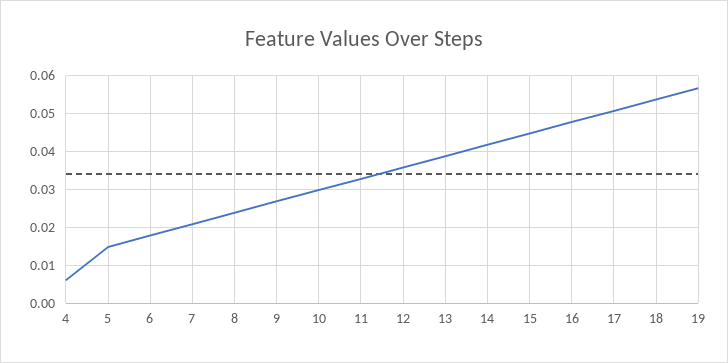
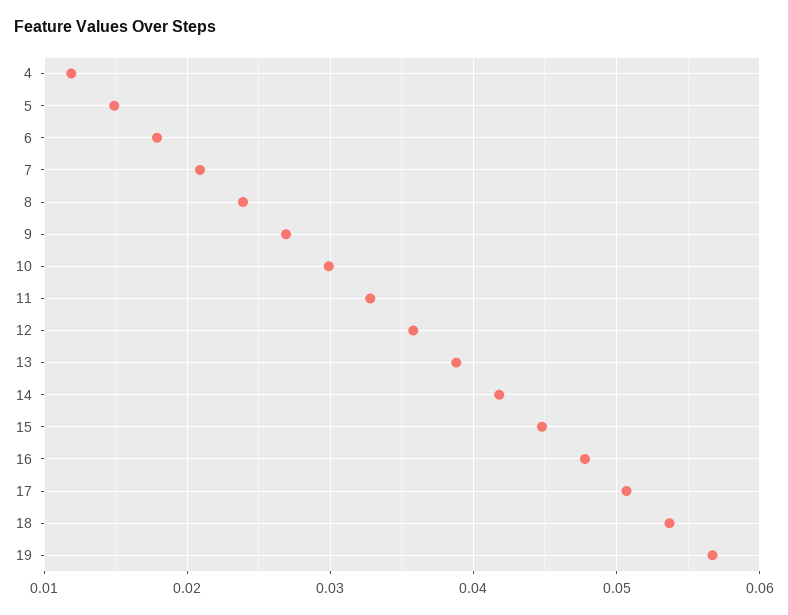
  {
-   "4": 0.006,
+   "4": 0.012,
    "5": 0.015,
    "6": 0.018,
    "7": 0.021,
    "8": 0.024,
    "9": 0.027,
    "10": 0.03,
    "11": 0.033,
    "12": 0.036,
    "13": 0.039,
    "14": 0.042,
    "15": 0.045,
    "16": 0.048,
    "17": 0.051,
    "18": 0.054,
    "19": 0.057
  }

